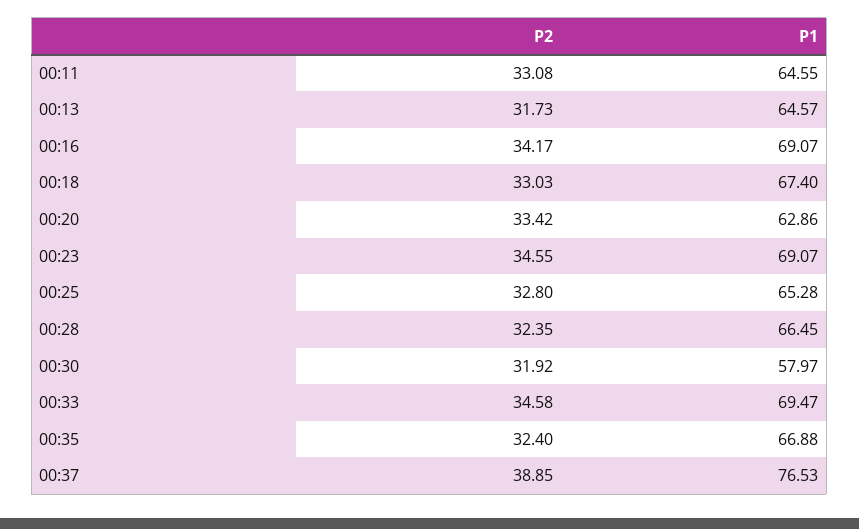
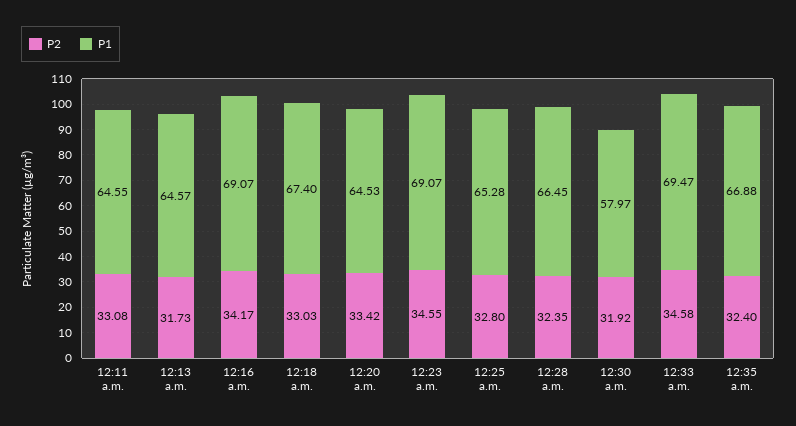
  {
    "P2": {
      "00:11": 33.08,
      "00:13": 31.73,
      "00:16": 34.17,
      "00:18": 33.03,
      "00:20": 33.42,
      "00:23": 34.55,
      "00:25": 32.8,
      "00:28": 32.35,
      "00:30": 31.92,
      "00:33": 34.58,
-     "00:35": 32.4,
+     "00:35": 32.4
-     "00:37": 38.85
    },
    "P1": {
      "00:11": 64.55,
      "00:13": 64.57,
      "00:16": 69.07,
      "00:18": 67.4,
-     "00:20": 62.86,
+     "00:20": 64.53,
      "00:23": 69.07,
      "00:25": 65.28,
      "00:28": 66.45,
      "00:30": 57.97,
      "00:33": 69.47,
-     "00:35": 66.88,
+     "00:35": 66.88
-     "00:37": 76.53
    }
  }

